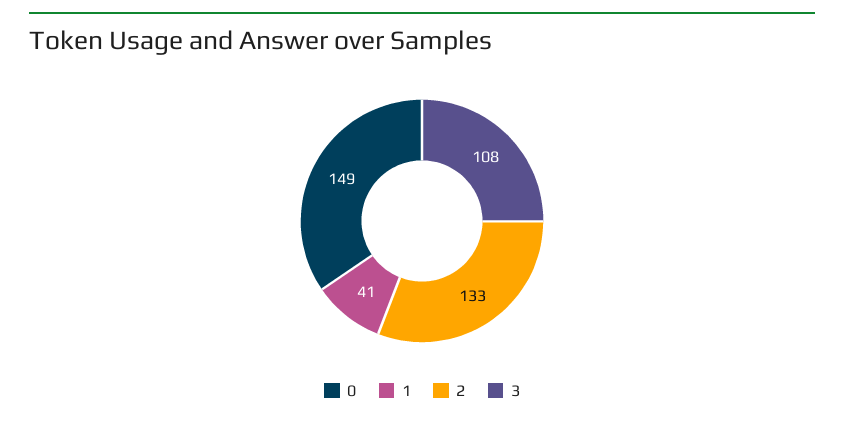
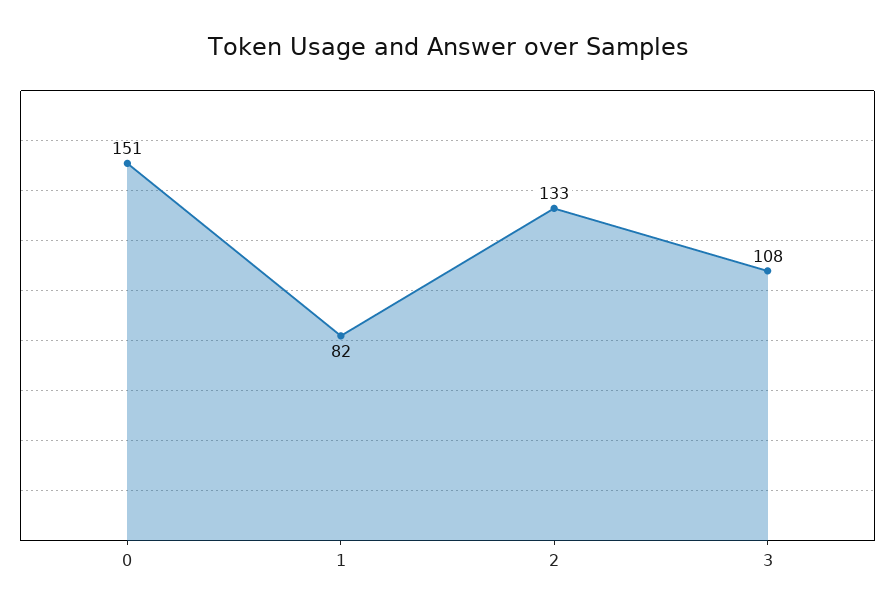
  {
-   "0": 149,
+   "0": 151,
-   "1": 41,
+   "1": 82,
    "2": 133,
    "3": 108
  }

